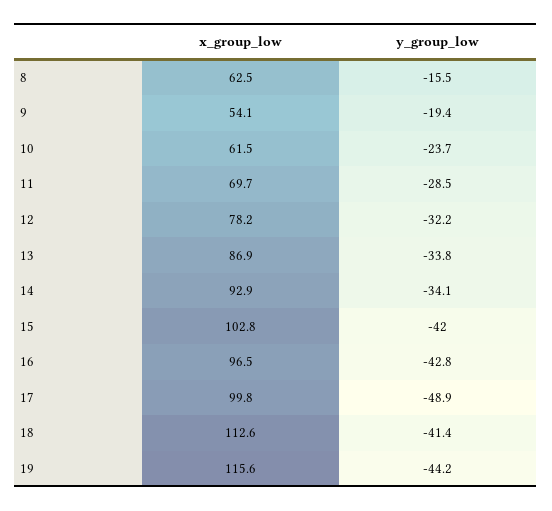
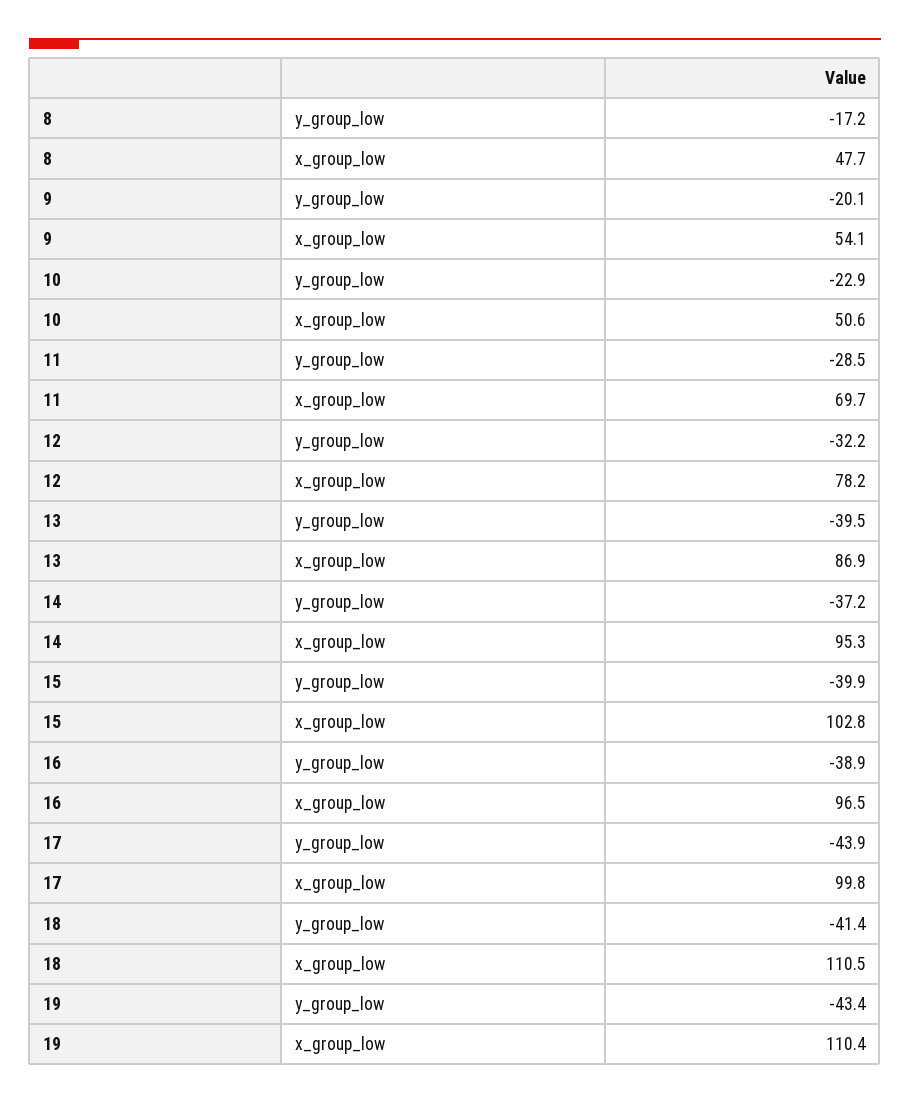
  {
    "x_group_low": {
-     "8": 62.5,
+     "8": 47.7,
      "9": 54.1,
-     "10": 61.5,
+     "10": 50.6,
      "11": 69.7,
      "12": 78.2,
      "13": 86.9,
-     "14": 92.9,
+     "14": 95.3,
      "15": 102.8,
      "16": 96.5,
      "17": 99.8,
-     "18": 112.6,
+     "18": 110.5,
-     "19": 115.6
+     "19": 110.4
    },
    "y_group_low": {
-     "8": -15.5,
+     "8": -17.2,
-     "9": -19.4,
+     "9": -20.1,
-     "10": -23.7,
+     "10": -22.9,
      "11": -28.5,
      "12": -32.2,
-     "13": -33.8,
+     "13": -39.5,
-     "14": -34.1,
+     "14": -37.2,
-     "15": -42,
+     "15": -39.9,
-     "16": -42.8,
+     "16": -38.9,
-     "17": -48.9,
+     "17": -43.9,
      "18": -41.4,
-     "19": -44.2
+     "19": -43.4
    }
  }

